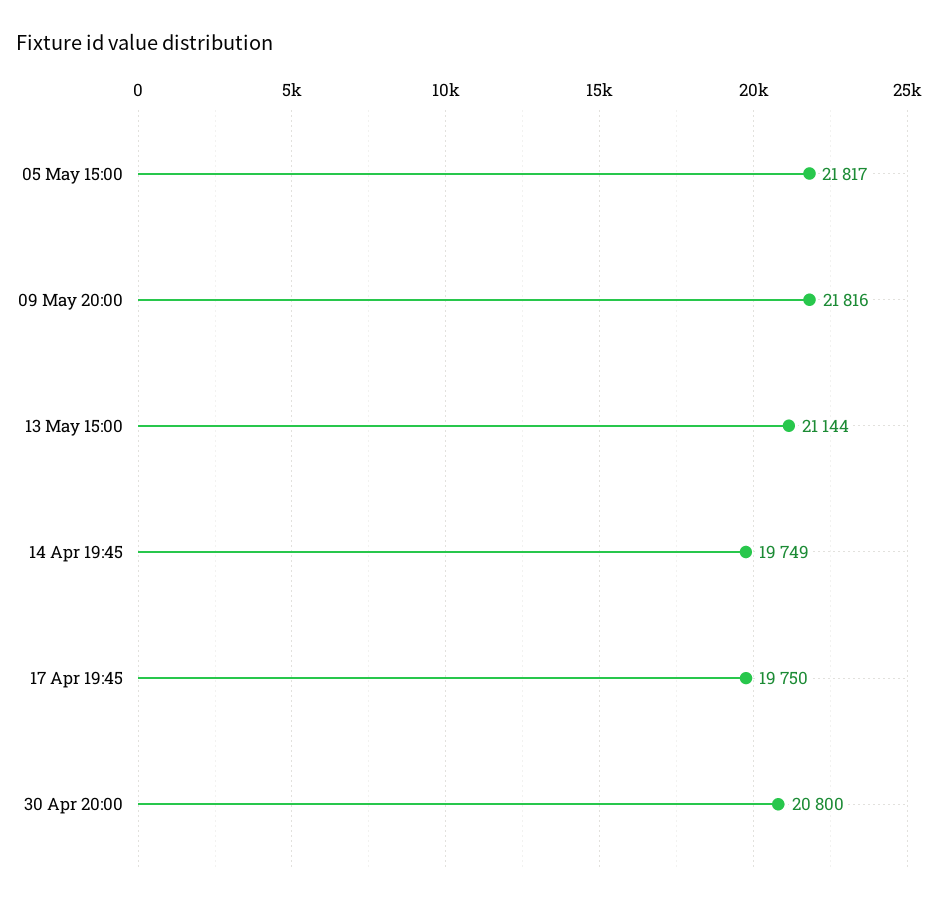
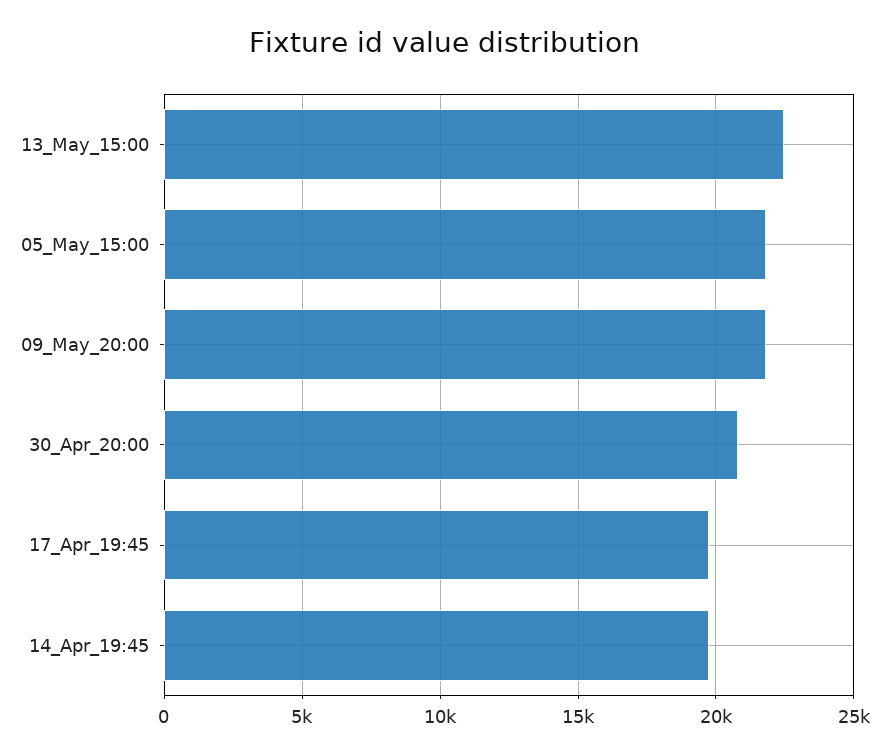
  {
    "05 May 15:00": 21817,
    "09 May 20:00": 21816,
-   "13 May 15:00": 21144,
+   "13 May 15:00": 22500,
    "14 Apr 19:45": 19749,
    "17 Apr 19:45": 19750,
    "30 Apr 20:00": 20800
  }

